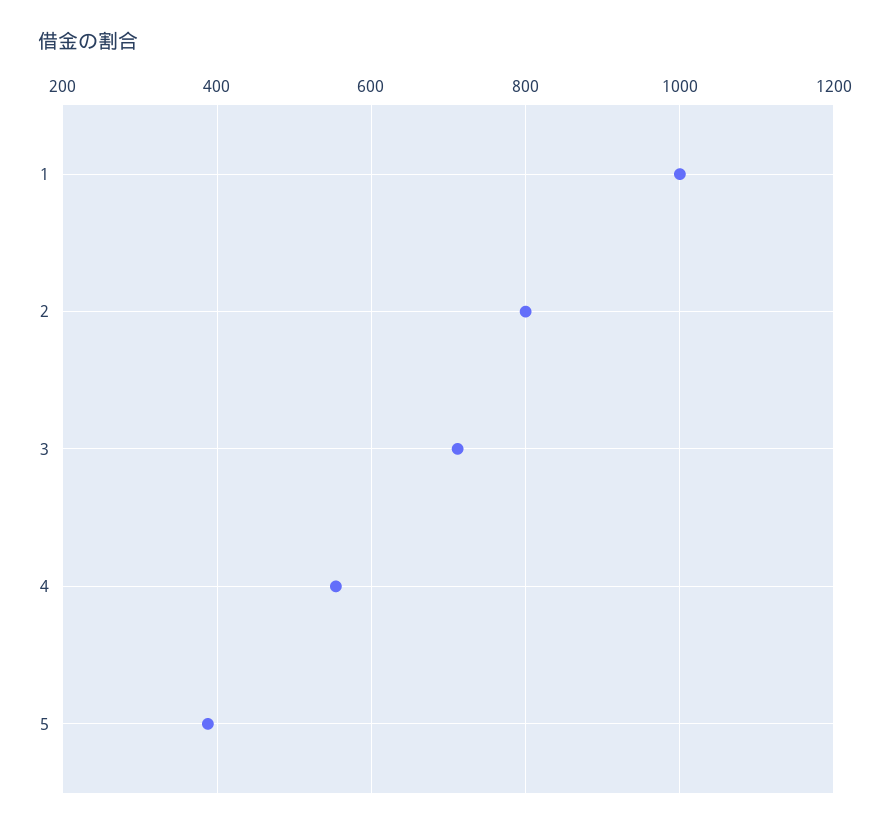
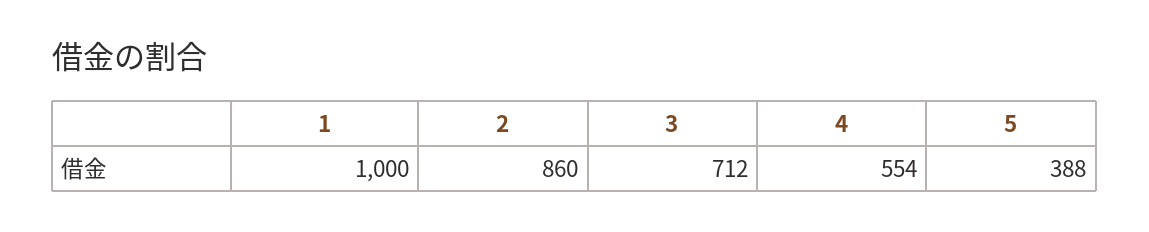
  {
    "1": 1000,
-   "2": 800,
+   "2": 860,
    "3": 712,
    "4": 554,
    "5": 388
  }

